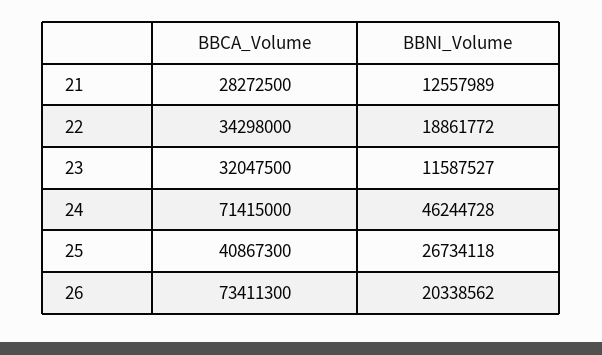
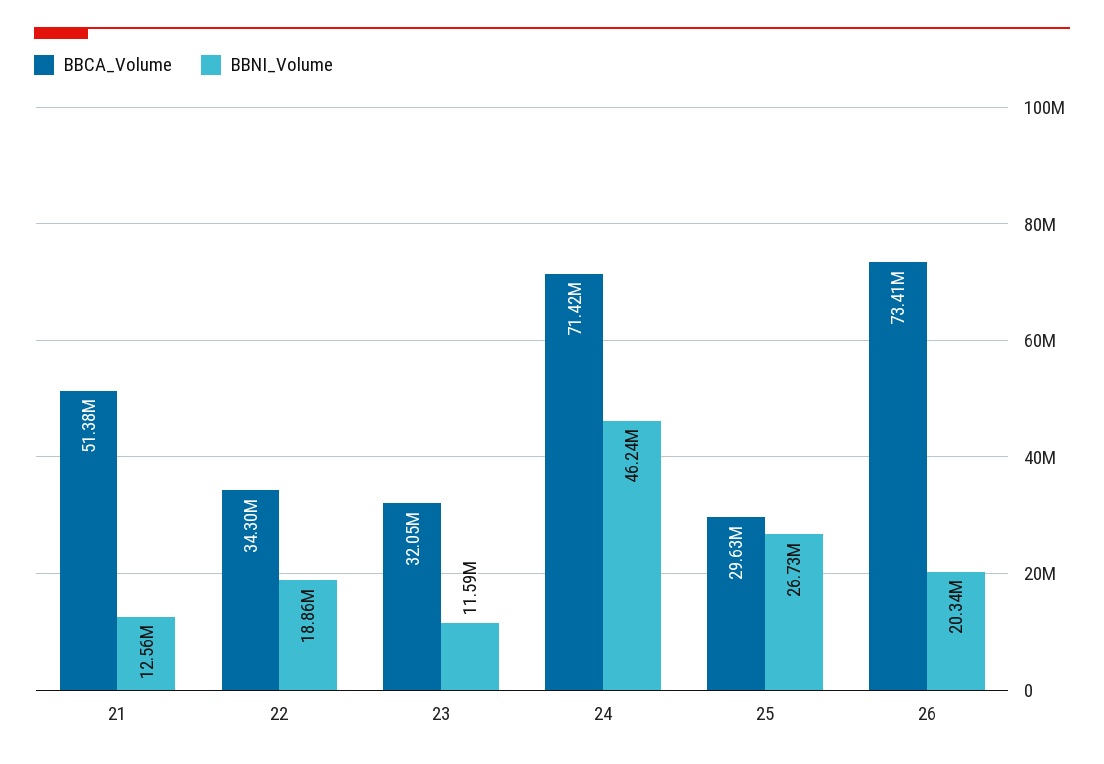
  {
    "BBCA_Volume": {
-     "21": 28272500,
+     "21": 51380000,
      "22": 34298000,
      "23": 32047500,
      "24": 71415000,
-     "25": 40867300,
+     "25": 29630000,
      "26": 73411300
    },
    "BBNI_Volume": {
      "21": 12557989,
      "22": 18861772,
      "23": 11587527,
      "24": 46244728,
      "25": 26734118,
      "26": 20338562
    }
  }

